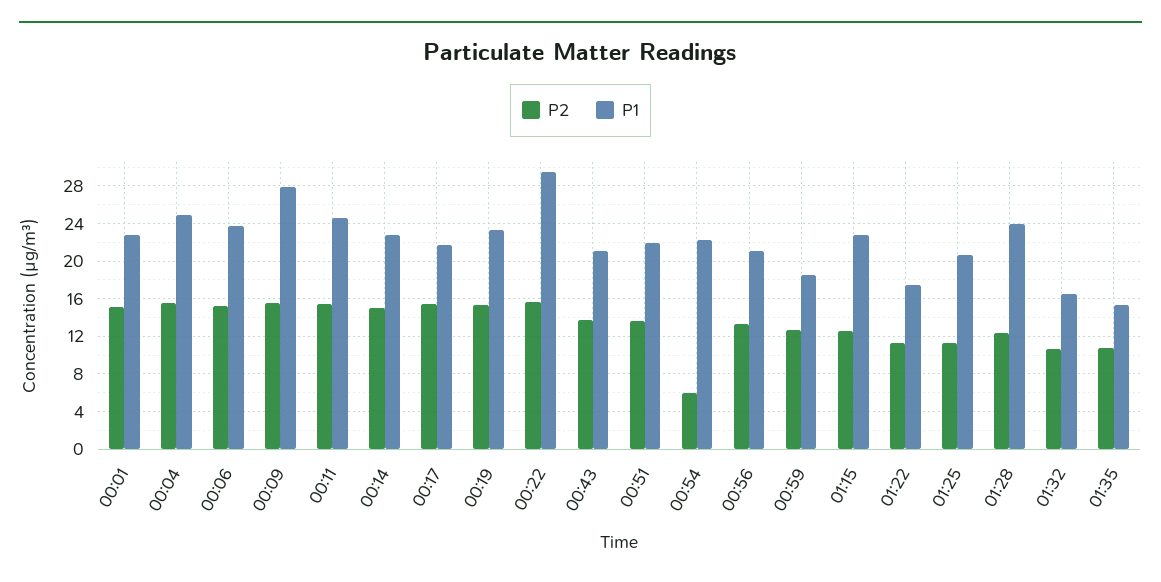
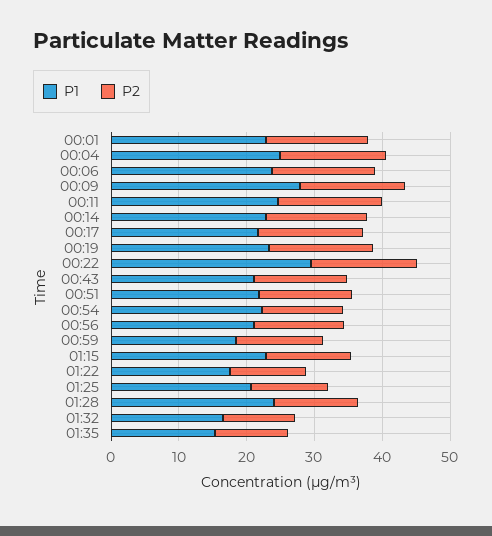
  {
    "P2": {
      "00:01": 15,
      "00:04": 16,
      "00:06": 15,
      "00:09": 16,
      "00:11": 15,
      "00:14": 15,
      "00:17": 15,
      "00:19": 15,
      "00:22": 16,
      "00:43": 14,
      "00:51": 14,
-     "00:54": 6,
+     "00:54": 12,
      "00:56": 13,
      "00:59": 13,
      "01:15": 13,
      "01:22": 11,
      "01:25": 11,
      "01:28": 12,
      "01:32": 11,
      "01:35": 11
    },
    "P1": {
      "00:01": 23,
      "00:04": 25,
      "00:06": 24,
      "00:09": 28,
      "00:11": 25,
      "00:14": 23,
      "00:17": 22,
      "00:19": 23,
      "00:22": 30,
      "00:43": 21,
      "00:51": 22,
      "00:54": 22,
      "00:56": 21,
      "00:59": 19,
      "01:15": 23,
      "01:22": 18,
      "01:25": 21,
      "01:28": 24,
      "01:32": 17,
      "01:35": 15
    }
  }

